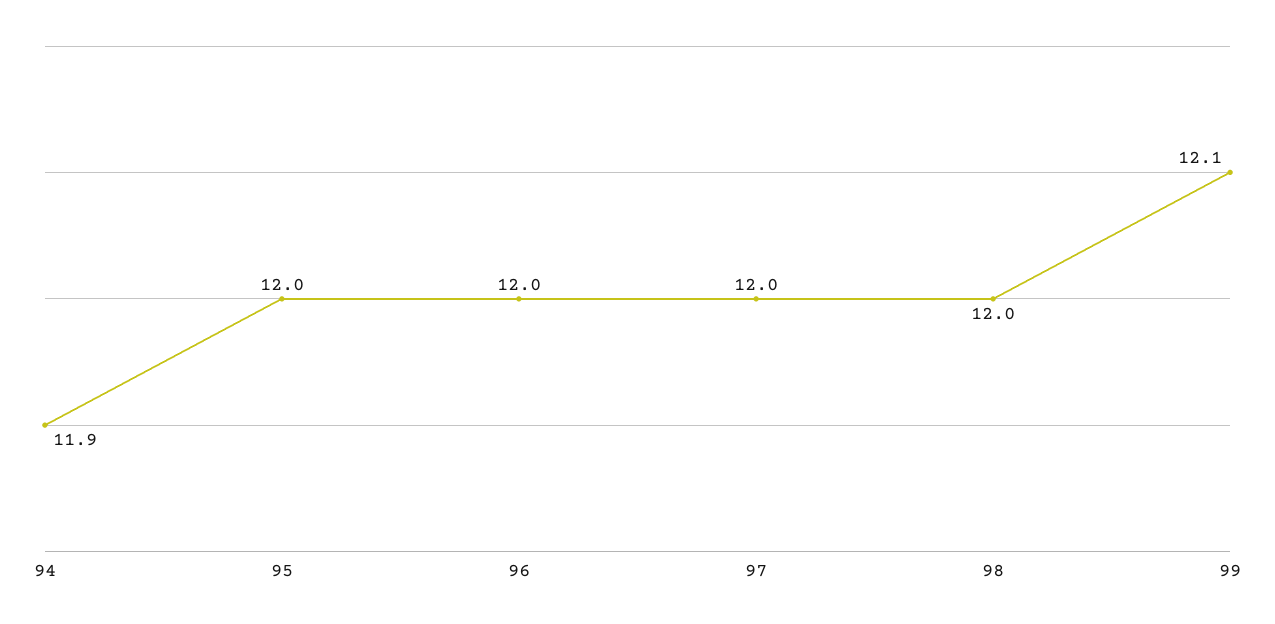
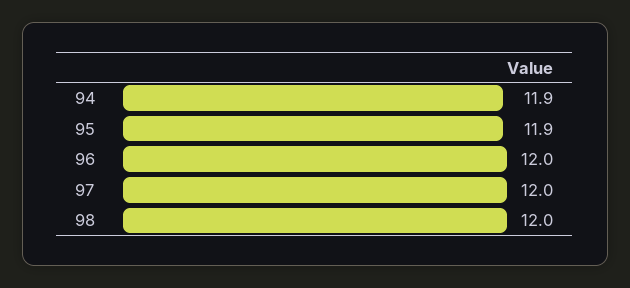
  {
    "94": 11.9,
-   "95": 12,
+   "95": 11.9,
    "96": 12,
    "97": 12,
-   "98": 12,
+   "98": 12
-   "99": 12.1
  }

